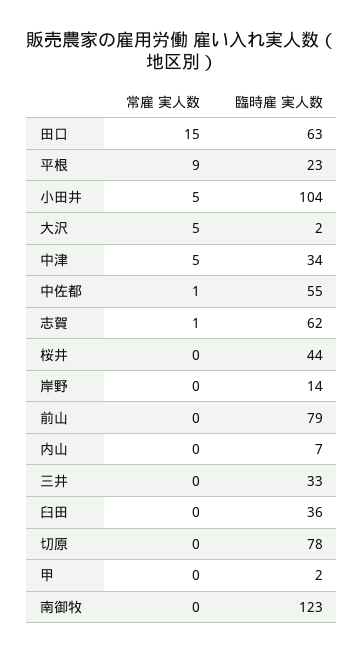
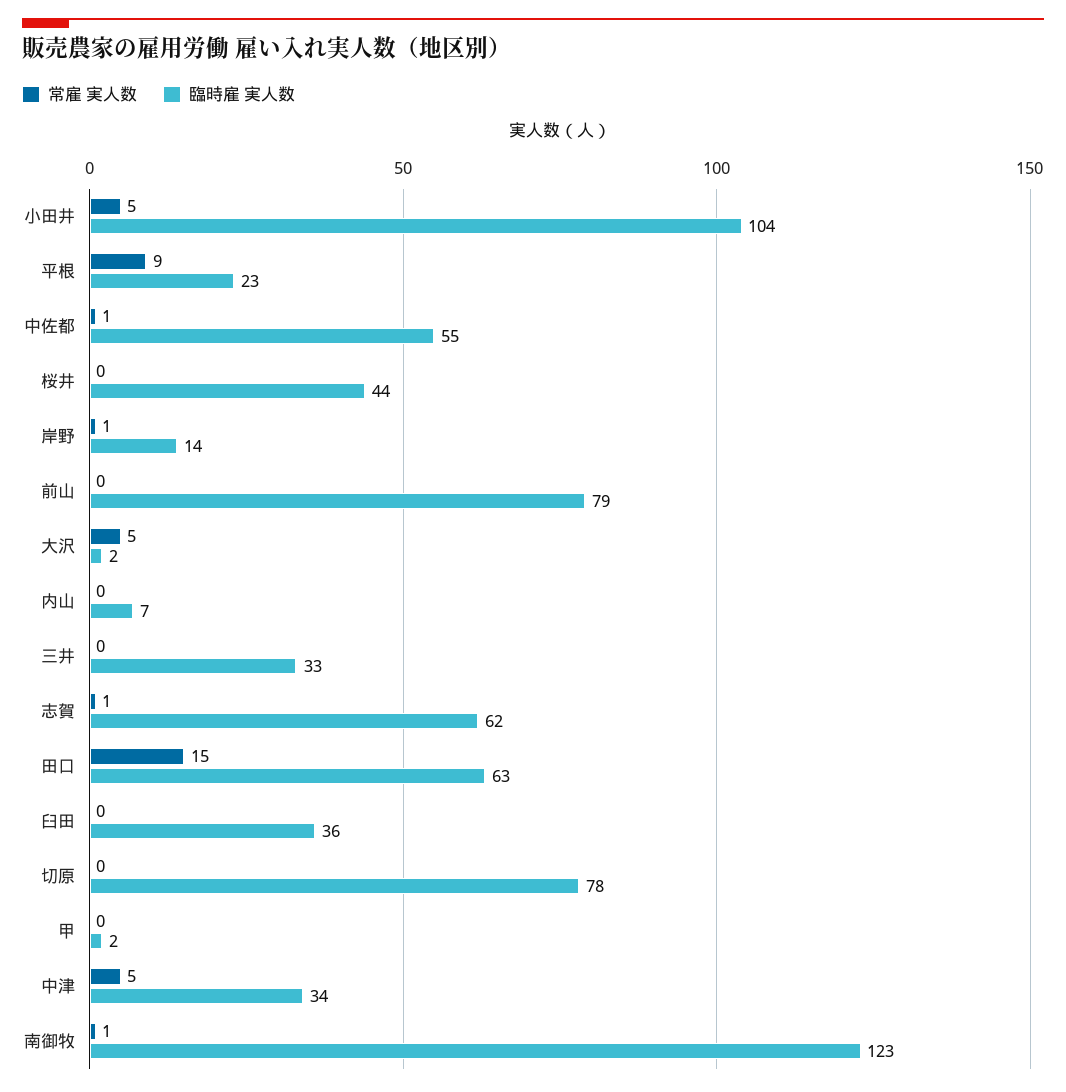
  {
    "常雇 実人数": {
      "田口": 15,
      "平根": 9,
      "小田井": 5,
      "大沢": 5,
      "中津": 5,
      "中佐都": 1,
      "志賀": 1,
      "桜井": 0,
-     "岸野": 0,
+     "岸野": 1,
      "前山": 0,
      "内山": 0,
      "三井": 0,
      "臼田": 0,
      "切原": 0,
      "甲": 0,
-     "南御牧": 0
+     "南御牧": 1
    },
    "臨時雇 実人数": {
      "田口": 63,
      "平根": 23,
      "小田井": 104,
      "大沢": 2,
      "中津": 34,
      "中佐都": 55,
      "志賀": 62,
      "桜井": 44,
      "岸野": 14,
      "前山": 79,
      "内山": 7,
      "三井": 33,
      "臼田": 36,
      "切原": 78,
      "甲": 2,
      "南御牧": 123
    }
  }

